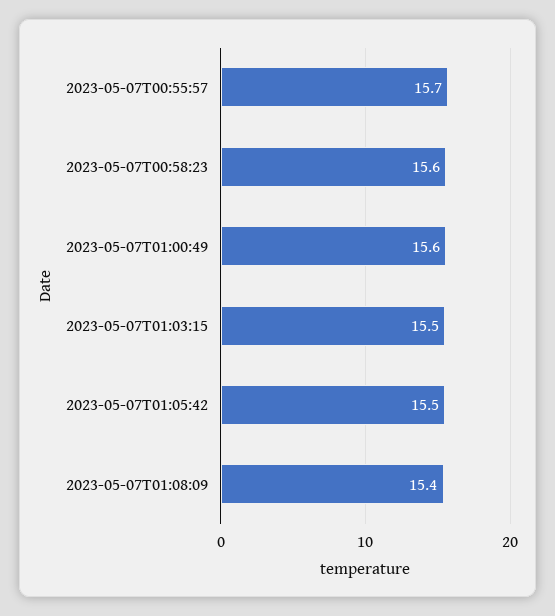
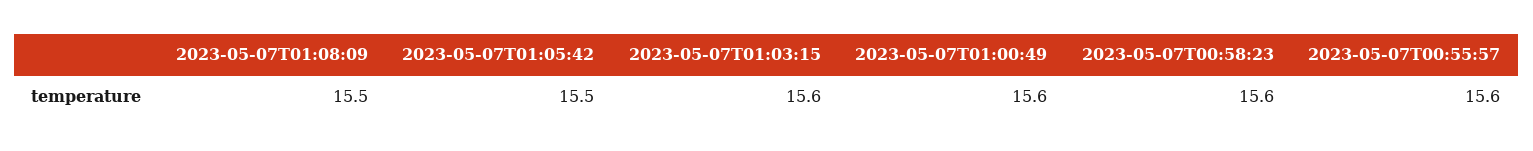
  {
-   "2023-05-07T00:55:57": 15.7,
+   "2023-05-07T00:55:57": 15.6,
    "2023-05-07T00:58:23": 15.6,
    "2023-05-07T01:00:49": 15.6,
-   "2023-05-07T01:03:15": 15.5,
+   "2023-05-07T01:03:15": 15.6,
    "2023-05-07T01:05:42": 15.5,
-   "2023-05-07T01:08:09": 15.4
+   "2023-05-07T01:08:09": 15.5
  }

